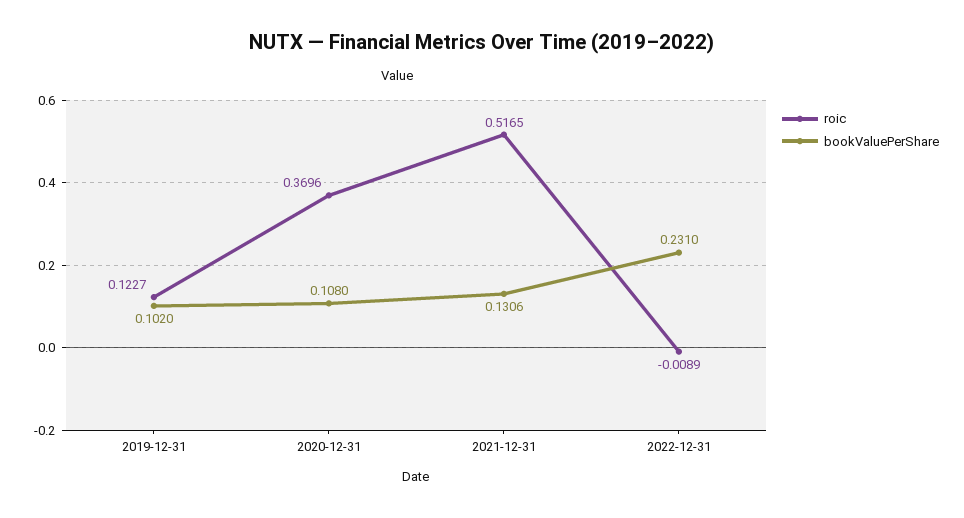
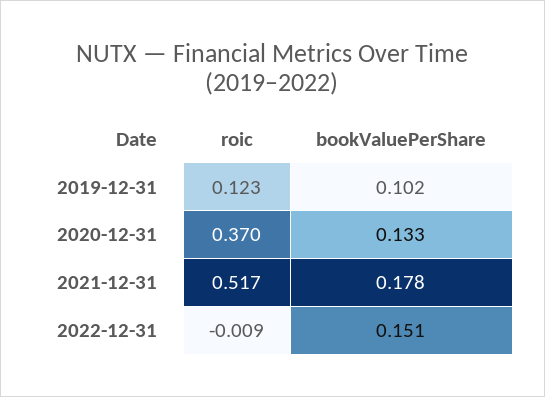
  {
    "roic": {
      "2019-12-31": 0.1227,
      "2020-12-31": 0.3696,
      "2021-12-31": 0.5165,
      "2022-12-31": -0.0089
    },
    "bookValuePerShare": {
      "2019-12-31": 0.102,
-     "2020-12-31": 0.108,
+     "2020-12-31": 0.133,
-     "2021-12-31": 0.1306,
+     "2021-12-31": 0.178,
-     "2022-12-31": 0.231
+     "2022-12-31": 0.151
    }
  }

